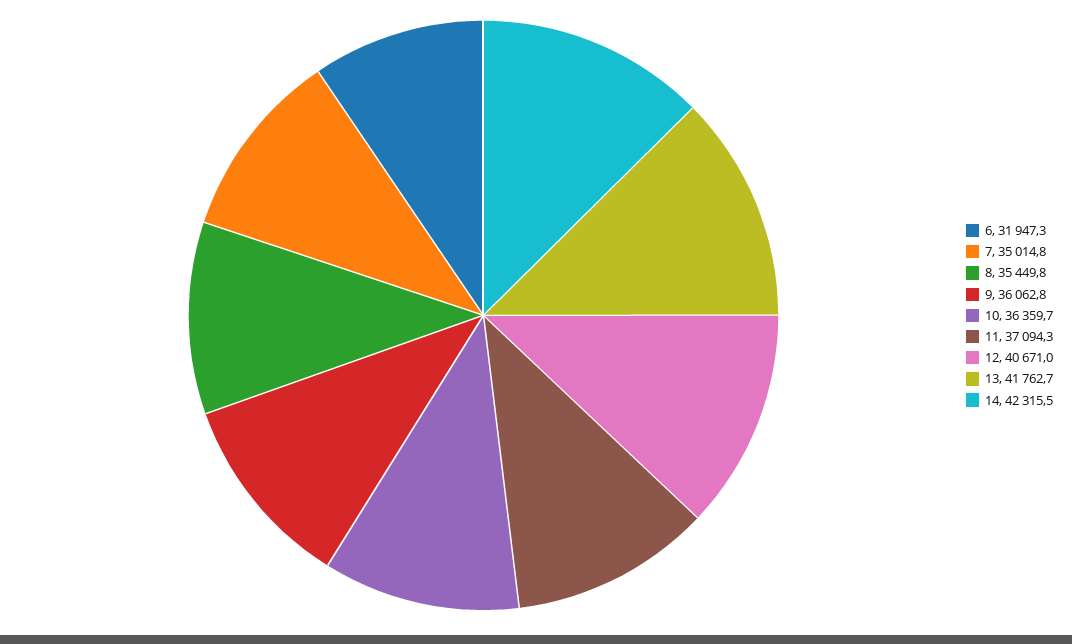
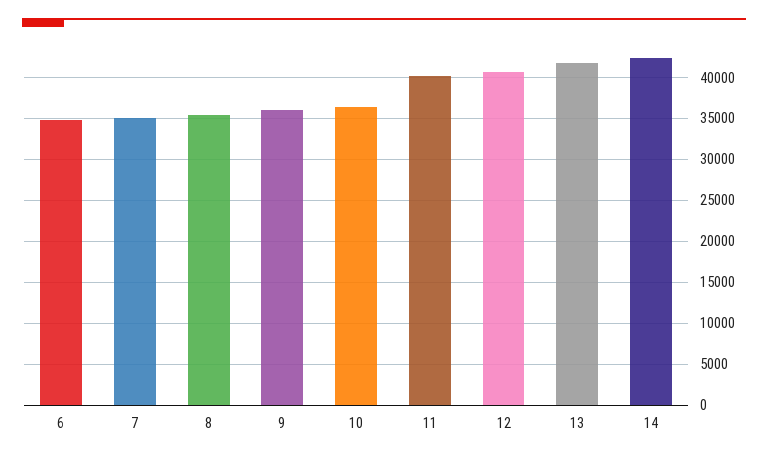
  {
-   "6": 31947.3,
+   "6": 35000,
    "7": 35014.8,
    "8": 35449.8,
    "9": 36062.8,
    "10": 36359.7,
-   "11": 37094.3,
+   "11": 40000,
    "12": 40671,
    "13": 41762.7,
    "14": 42315.5
  }

